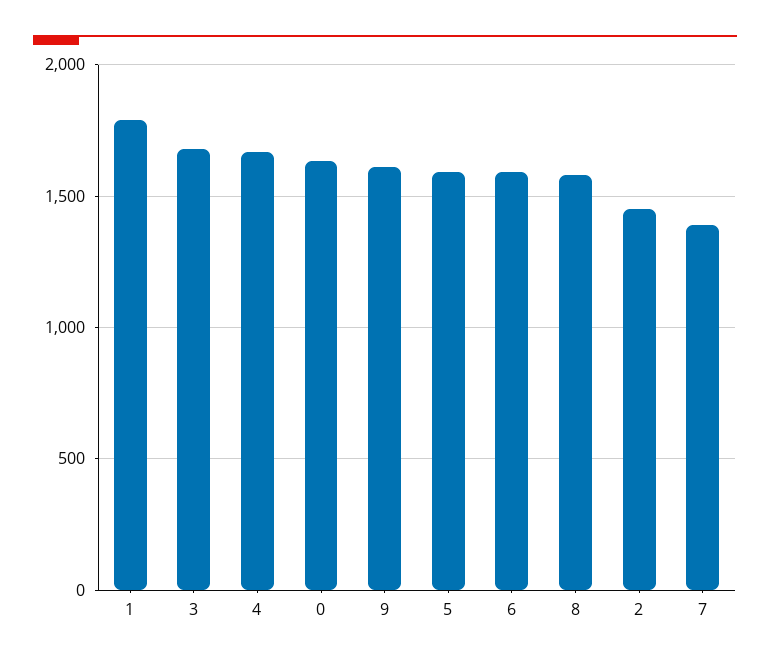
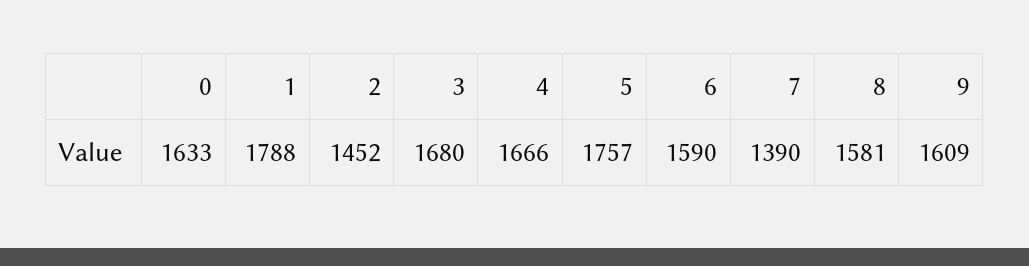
  {
    "1": 1788,
    "3": 1680,
    "4": 1666,
    "0": 1633,
    "9": 1609,
-   "5": 1600,
+   "5": 1757,
    "6": 1590,
    "8": 1581,
    "2": 1452,
    "7": 1390
  }

